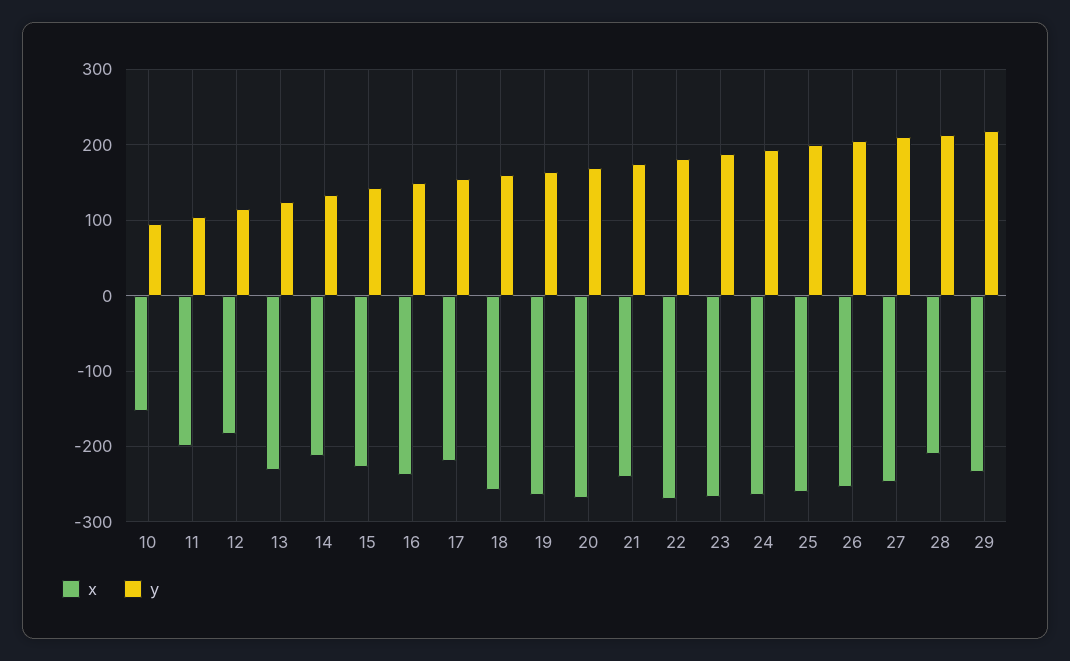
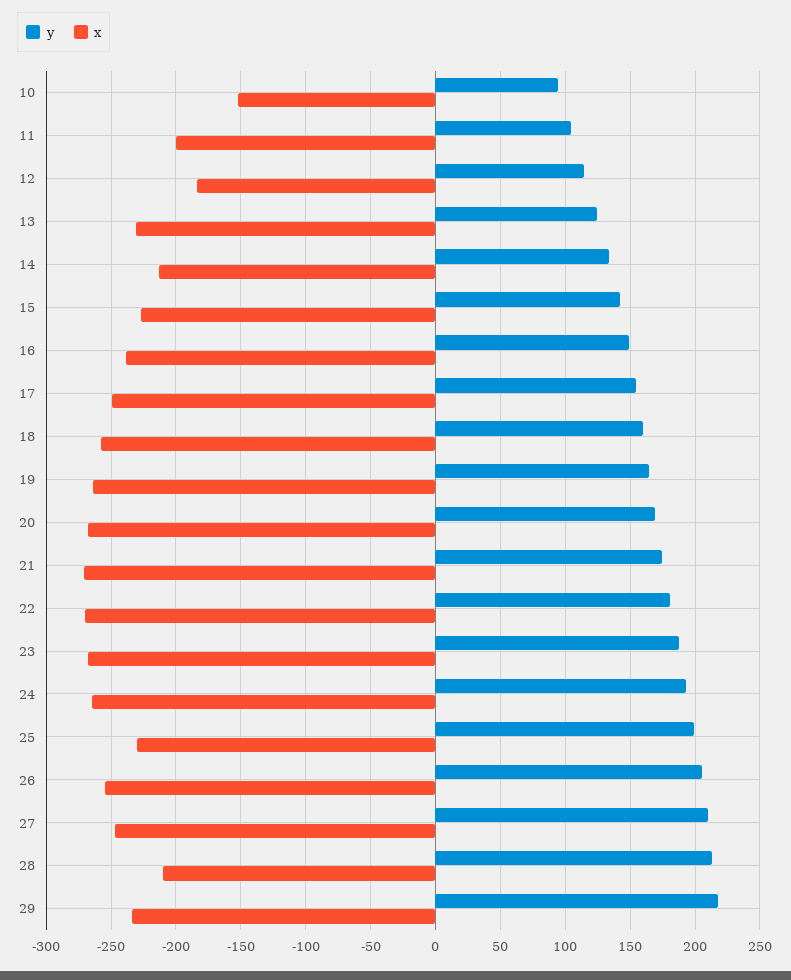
  {
    "x": {
      "10": -155,
      "11": -200,
      "12": -185,
      "13": -230,
      "14": -215,
      "15": -225,
      "16": -240,
-     "17": -220,
+     "17": -250,
      "18": -260,
      "19": -265,
      "20": -270,
-     "21": -240,
+     "21": -270,
      "22": -270,
      "23": -270,
      "24": -265,
-     "25": -260,
+     "25": -230,
      "26": -255,
      "27": -245,
      "28": -210,
      "29": -235
    },
    "y": {
      "10": 95,
      "11": 105,
      "12": 115,
      "13": 125,
      "14": 135,
      "15": 140,
      "16": 150,
      "17": 155,
      "18": 160,
      "19": 165,
      "20": 170,
      "21": 175,
      "22": 180,
      "23": 185,
      "24": 195,
      "25": 200,
      "26": 205,
      "27": 210,
      "28": 215,
      "29": 220
    }
  }

